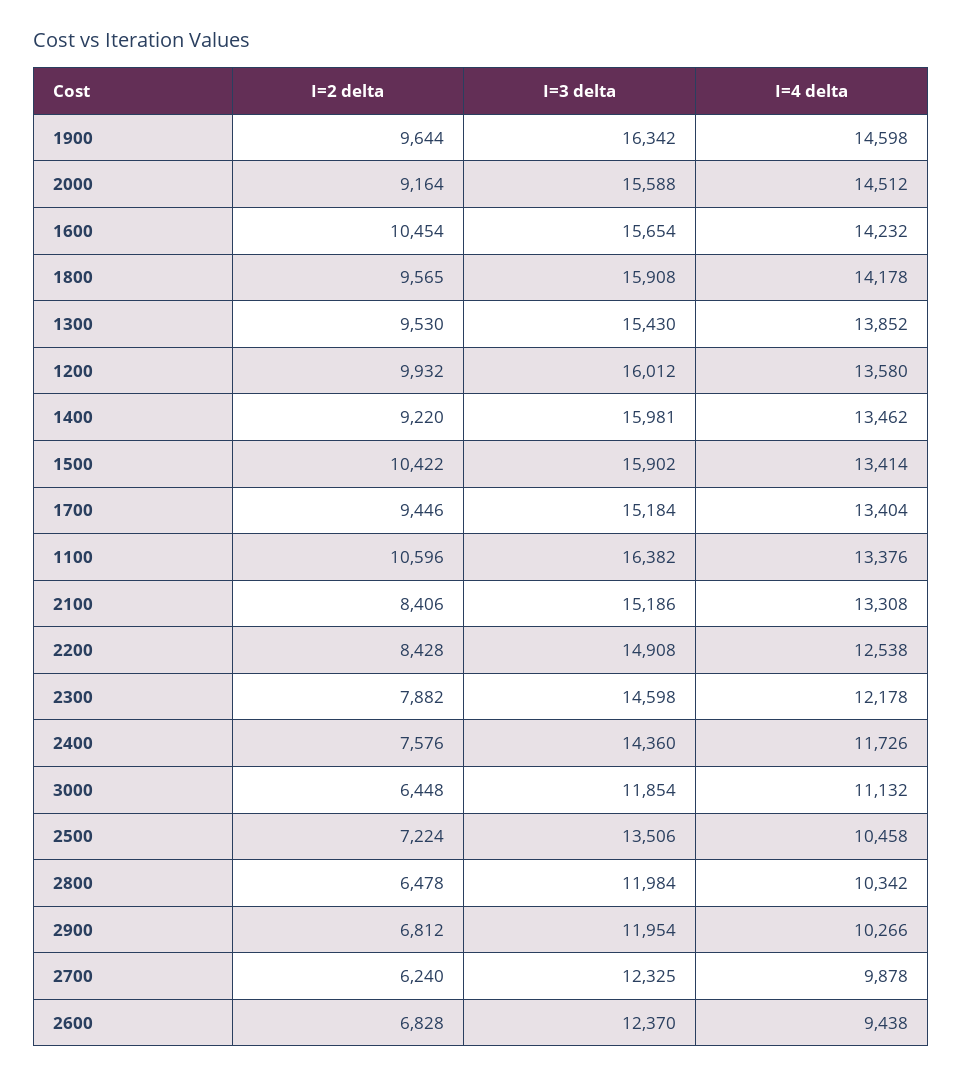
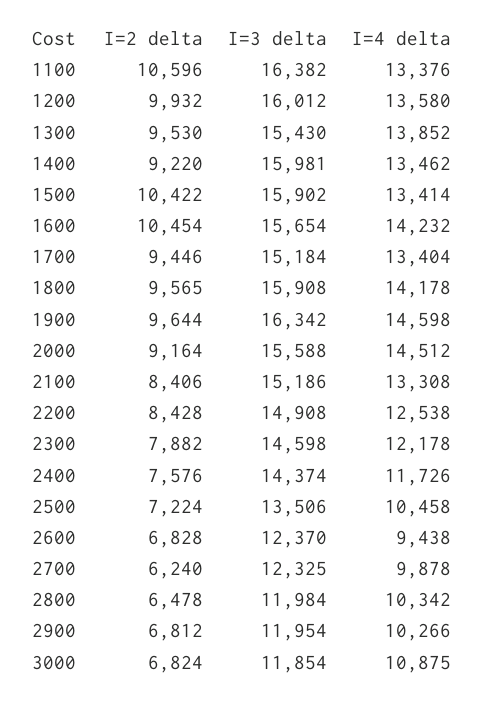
  {
    "I=2 delta": {
      "1900": 9644,
      "2000": 9164,
      "1600": 10454,
      "1800": 9565,
      "1300": 9530,
      "1200": 9932,
      "1400": 9220,
      "1500": 10422,
      "1700": 9446,
      "1100": 10596,
      "2100": 8406,
      "2200": 8428,
      "2300": 7882,
      "2400": 7576,
-     "3000": 6448,
+     "3000": 6824,
      "2500": 7224,
      "2800": 6478,
      "2900": 6812,
      "2700": 6240,
      "2600": 6828
    },
    "I=3 delta": {
      "1900": 16342,
      "2000": 15588,
      "1600": 15654,
      "1800": 15908,
      "1300": 15430,
      "1200": 16012,
      "1400": 15981,
      "1500": 15902,
      "1700": 15184,
      "1100": 16382,
      "2100": 15186,
      "2200": 14908,
      "2300": 14598,
-     "2400": 14360,
+     "2400": 14374,
      "3000": 11854,
      "2500": 13506,
      "2800": 11984,
      "2900": 11954,
      "2700": 12325,
      "2600": 12370
    },
    "I=4 delta": {
      "1900": 14598,
      "2000": 14512,
      "1600": 14232,
      "1800": 14178,
      "1300": 13852,
      "1200": 13580,
      "1400": 13462,
      "1500": 13414,
      "1700": 13404,
      "1100": 13376,
      "2100": 13308,
      "2200": 12538,
      "2300": 12178,
      "2400": 11726,
-     "3000": 11132,
+     "3000": 10875,
      "2500": 10458,
      "2800": 10342,
      "2900": 10266,
      "2700": 9878,
      "2600": 9438
    }
  }

